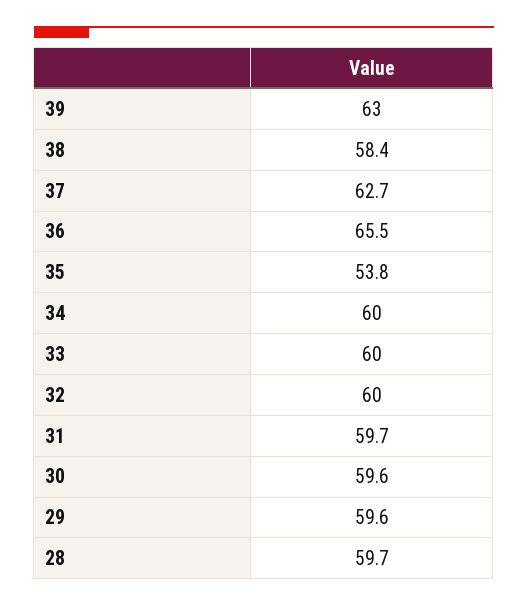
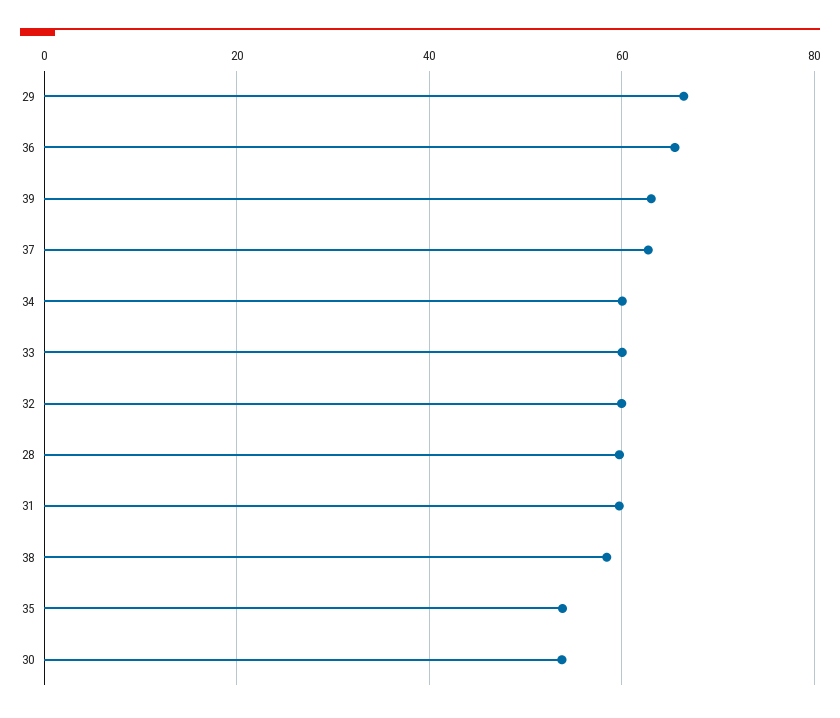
  {
    "39": 63,
    "38": 58.4,
    "37": 62.7,
    "36": 65.5,
    "35": 53.8,
    "34": 60,
    "33": 60,
    "32": 60,
    "31": 59.7,
-   "30": 59.6,
+   "30": 54,
-   "29": 59.6,
+   "29": 66,
    "28": 59.7
  }

